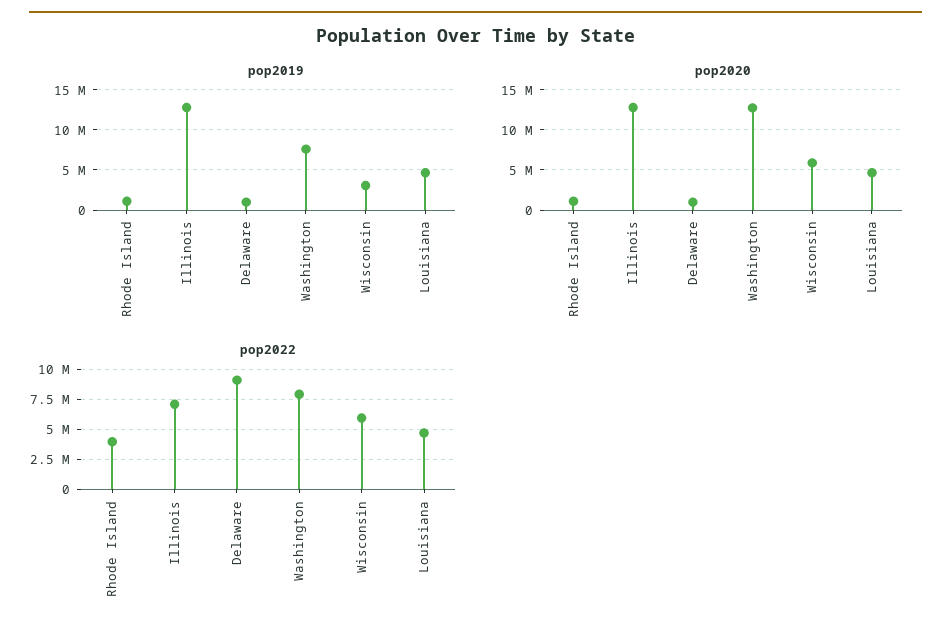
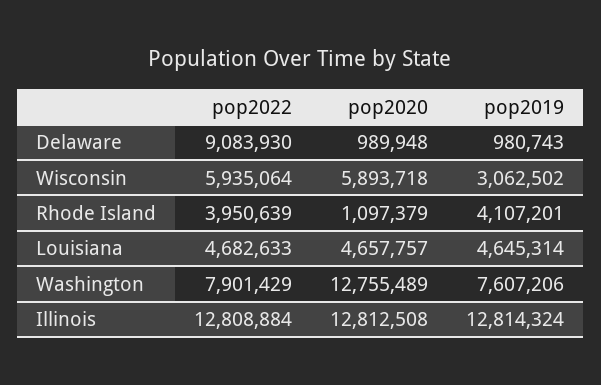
  {
    "pop2019": {
-     "Rhode Island": 1000000,
+     "Rhode Island": 4107201,
      "Illinois": 12814324,
      "Delaware": 980743,
      "Washington": 7607206,
      "Wisconsin": 3062502,
      "Louisiana": 4645314
    },
    "pop2020": {
      "Rhode Island": 1097379,
      "Illinois": 12812508,
      "Delaware": 989948,
      "Washington": 12755489,
      "Wisconsin": 5893718,
      "Louisiana": 4657757
    },
    "pop2022": {
      "Rhode Island": 3950639,
-     "Illinois": 7000000,
+     "Illinois": 12808884,
      "Delaware": 9083930,
      "Washington": 7901429,
      "Wisconsin": 5935064,
      "Louisiana": 4682633
    }
  }

